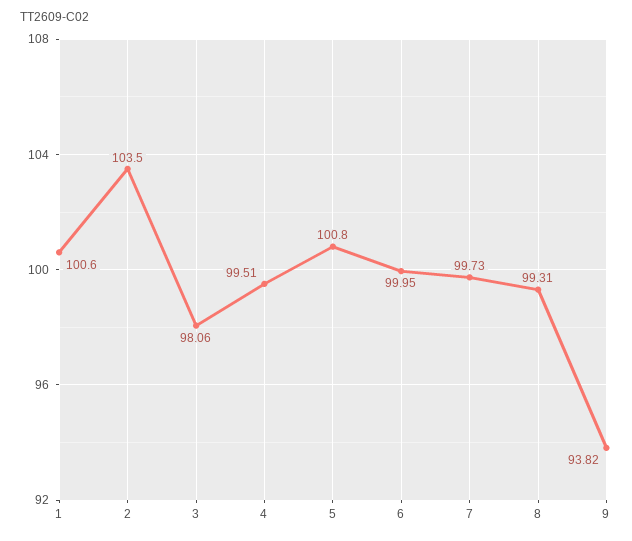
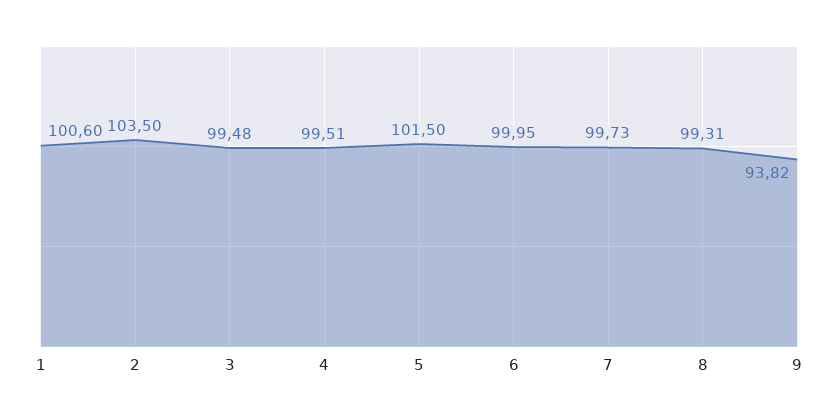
  {
    "1": 100.6,
    "2": 103.5,
-   "3": 98.06,
+   "3": 99.48,
    "4": 99.51,
-   "5": 100.8,
+   "5": 101.5,
    "6": 99.95,
    "7": 99.73,
    "8": 99.31,
    "9": 93.82
  }

